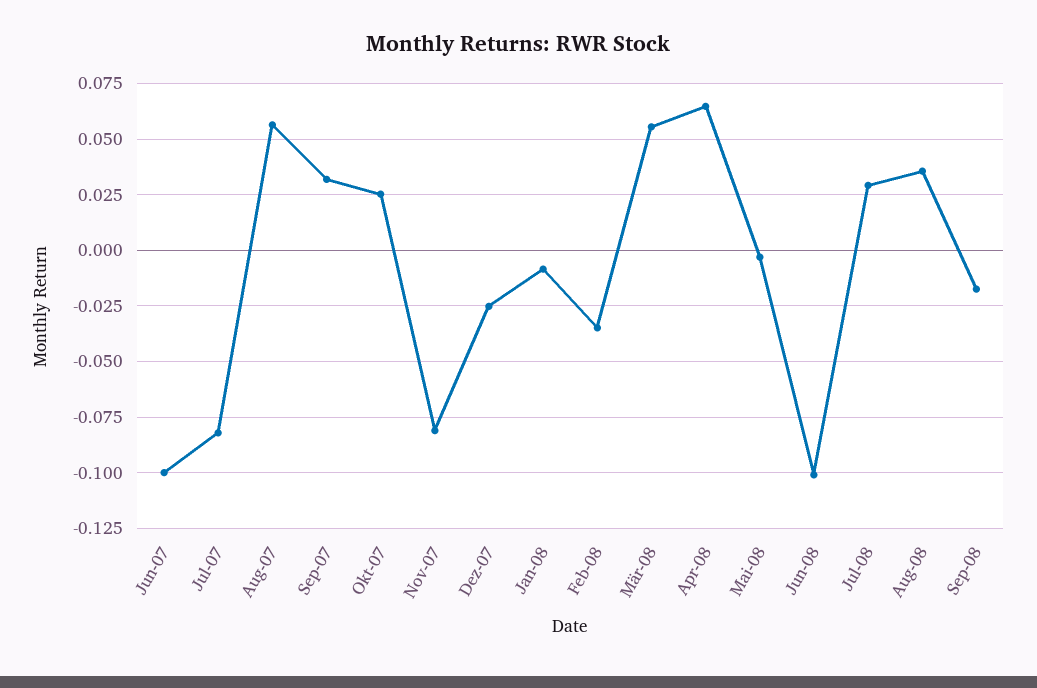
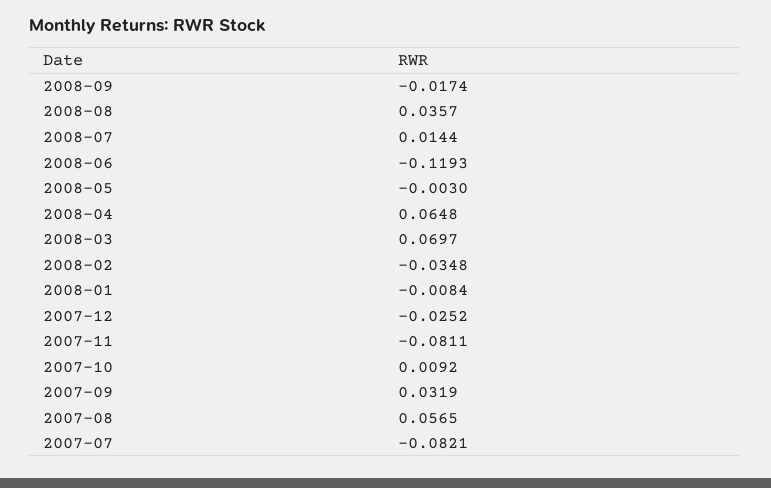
  {
-   "Jun-07": -0.1,
    "Jul-07": -0.0821,
    "Aug-07": 0.0565,
    "Sep-07": 0.0319,
-   "Okt-07": 0.025,
+   "Okt-07": 0.0092,
    "Nov-07": -0.0811,
    "Dez-07": -0.0252,
    "Jan-08": -0.0084,
    "Feb-08": -0.0348,
-   "Mär-08": 0.055,
+   "Mär-08": 0.0697,
    "Apr-08": 0.0648,
    "Mai-08": -0.003,
-   "Jun-08": -0.1,
+   "Jun-08": -0.1193,
-   "Jul-08": 0.03,
+   "Jul-08": 0.0144,
    "Aug-08": 0.0357,
    "Sep-08": -0.0174
  }

